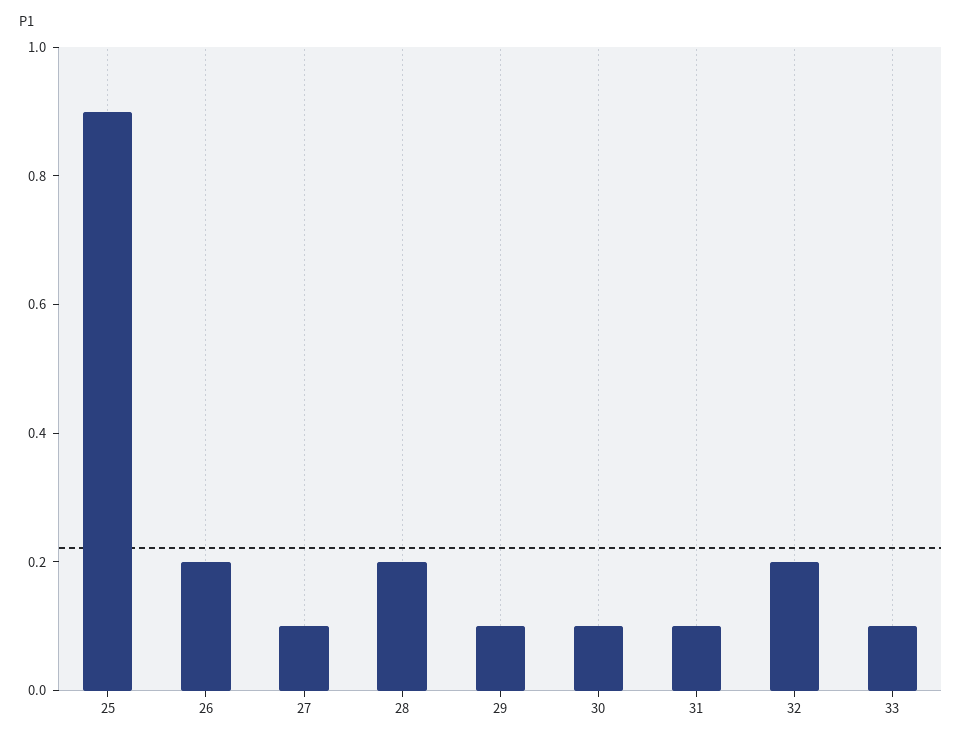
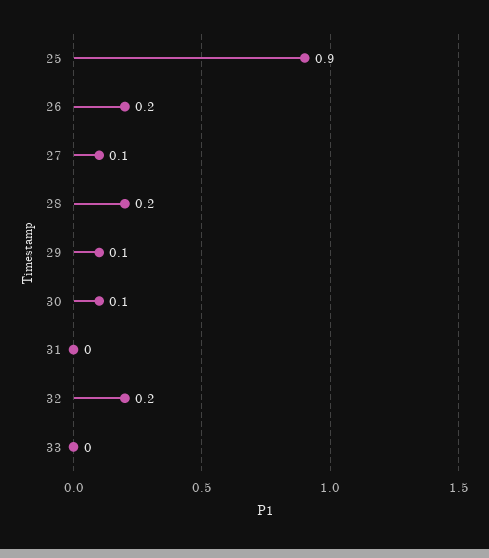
  {
    "25": 0.9,
    "26": 0.2,
    "27": 0.1,
    "28": 0.2,
    "29": 0.1,
    "30": 0.1,
-   "31": 0.1,
+   "31": 0,
    "32": 0.2,
-   "33": 0.1
+   "33": 0
  }

